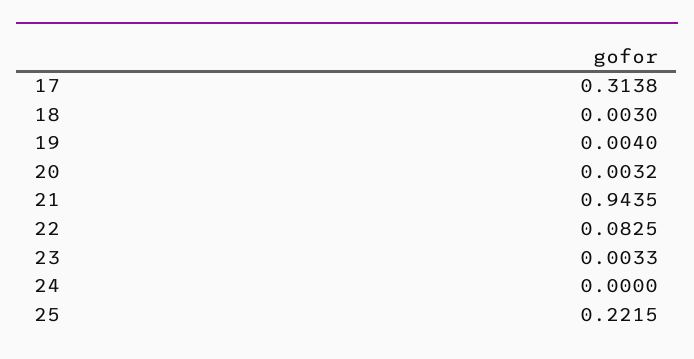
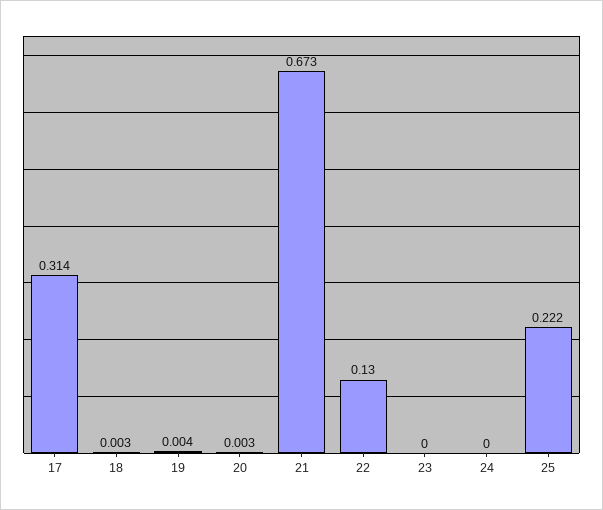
  {
    "17": 0.3138,
    "18": 0.003,
    "19": 0.004,
    "20": 0.0032,
-   "21": 0.9435,
+   "21": 0.673,
-   "22": 0.0825,
+   "22": 0.13,
-   "23": 0.0033,
+   "23": 0,
    "24": 0,
    "25": 0.2215
  }

